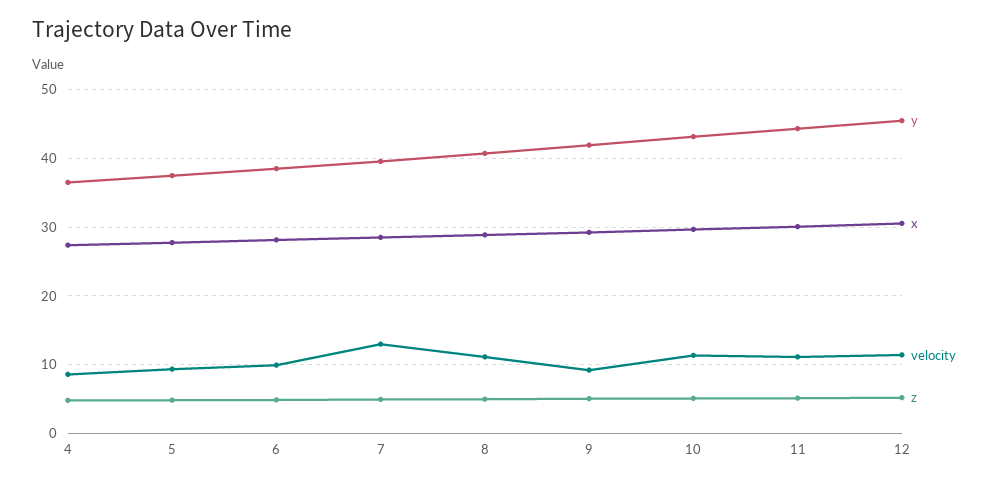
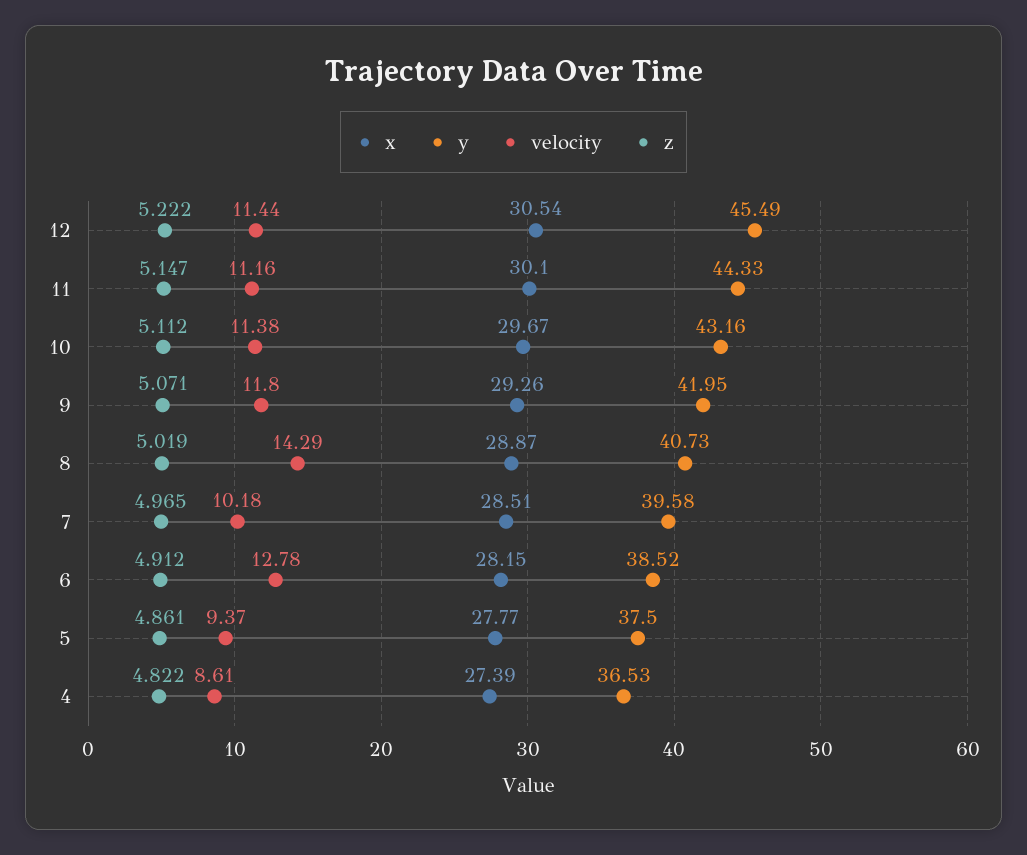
  {
    "y": {
      "4": 36.53,
      "5": 37.5,
      "6": 38.52,
      "7": 39.58,
      "8": 40.73,
      "9": 41.95,
      "10": 43.16,
      "11": 44.33,
      "12": 45.49
    },
    "x": {
      "4": 27.39,
      "5": 27.77,
      "6": 28.15,
      "7": 28.51,
      "8": 28.87,
      "9": 29.26,
      "10": 29.67,
      "11": 30.1,
      "12": 30.54
    },
    "velocity": {
      "4": 8.61,
      "5": 9.37,
-     "6": 10,
+     "6": 12.78,
-     "7": 13,
+     "7": 10.18,
-     "8": 11,
+     "8": 14.29,
-     "9": 9,
+     "9": 11.8,
      "10": 11.38,
      "11": 11.16,
      "12": 11.44
    },
    "z": {
      "4": 4.822,
      "5": 4.861,
      "6": 4.912,
      "7": 4.965,
      "8": 5.019,
      "9": 5.071,
      "10": 5.112,
      "11": 5.147,
      "12": 5.222
    }
  }

